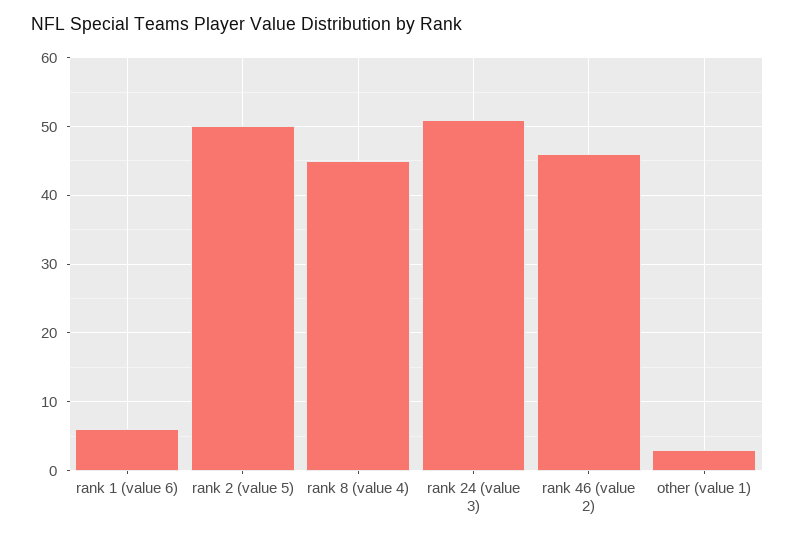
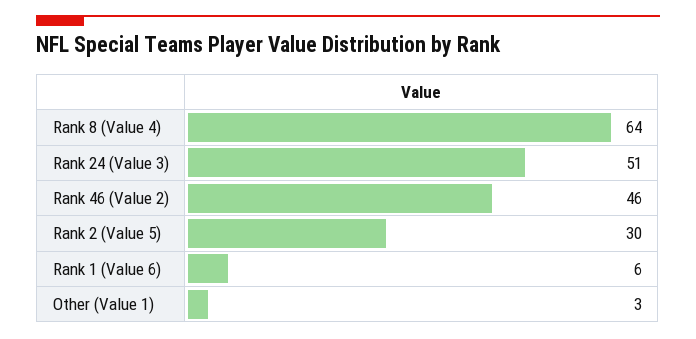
  {
    "rank 1 (value 6)": 6,
-   "rank 2 (value 5)": 50,
+   "rank 2 (value 5)": 30,
-   "rank 8 (value 4)": 45,
+   "rank 8 (value 4)": 64,
    "rank 24 (value 3)": 51,
    "rank 46 (value 2)": 46,
    "other (value 1)": 3
  }

